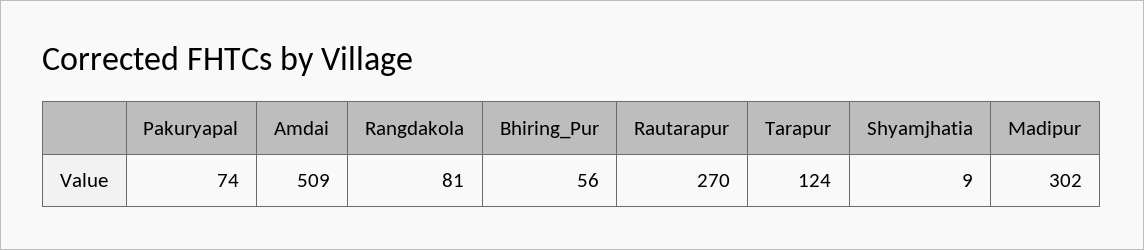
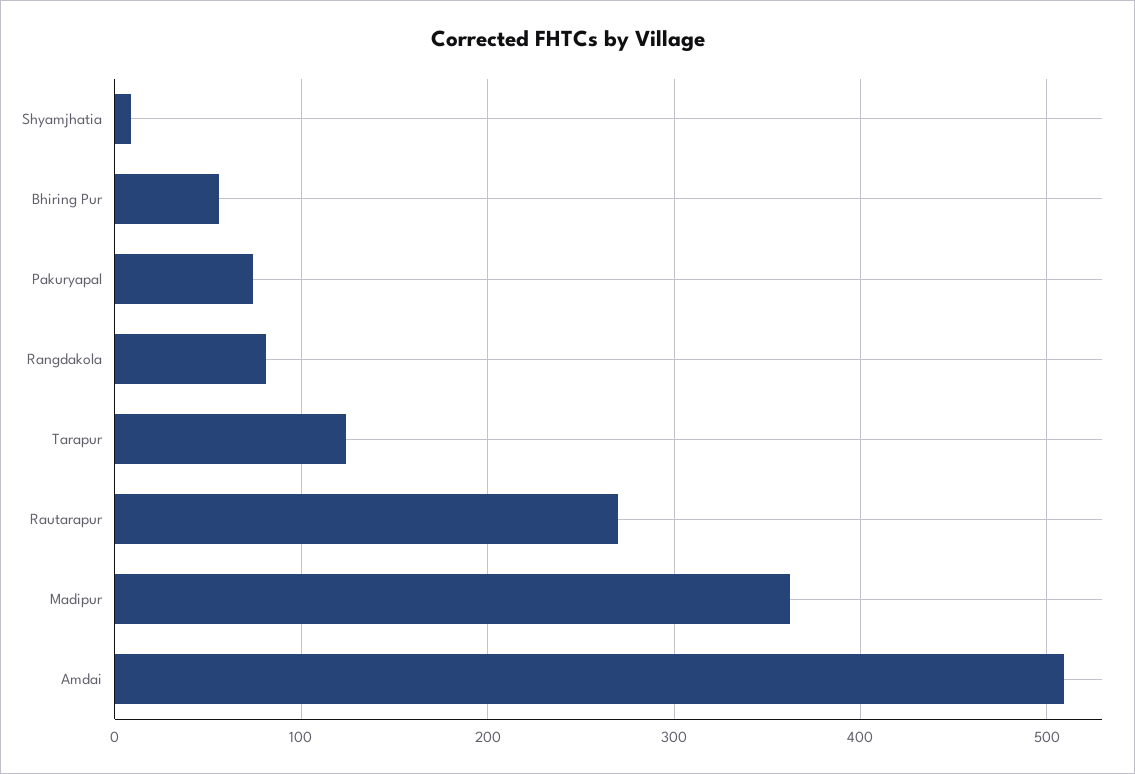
  {
    "Pakuryapal": 74,
    "Amdai": 509,
    "Rangdakola": 81,
    "Bhiring_Pur": 56,
    "Rautarapur": 270,
    "Tarapur": 124,
    "Shyamjhatia": 9,
-   "Madipur": 302
+   "Madipur": 360
  }

